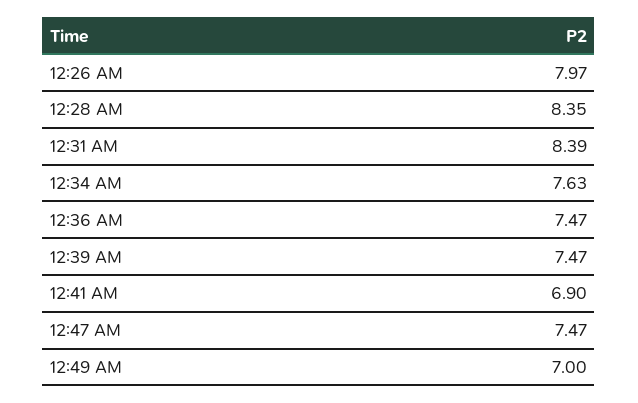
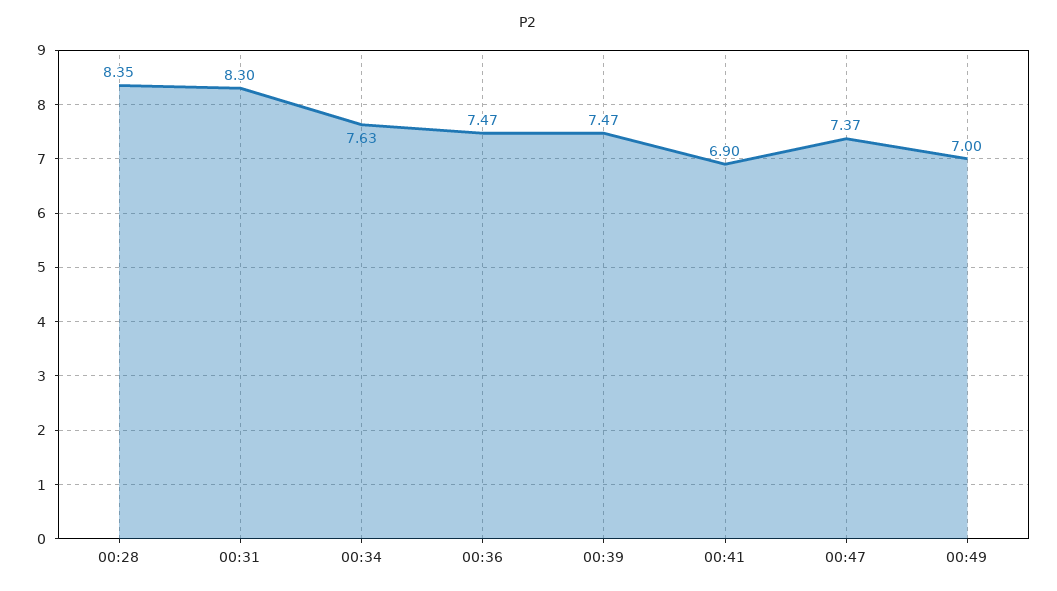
  {
-   "12:26 AM": 7.97,
    "12:28 AM": 8.35,
-   "12:31 AM": 8.39,
+   "12:31 AM": 8.3,
    "12:34 AM": 7.63,
    "12:36 AM": 7.47,
    "12:39 AM": 7.47,
    "12:41 AM": 6.9,
-   "12:47 AM": 7.47,
+   "12:47 AM": 7.37,
    "12:49 AM": 7
  }

